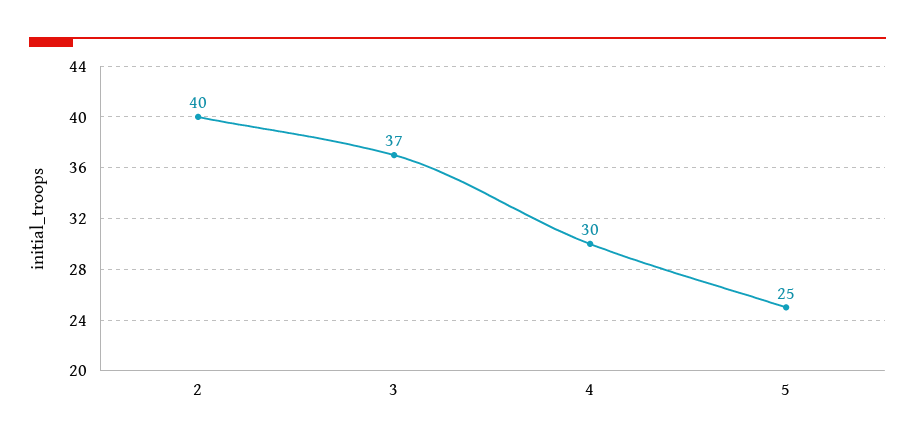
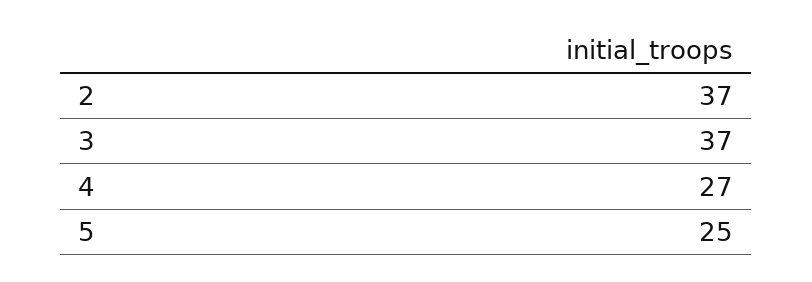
  {
-   "2": 40,
+   "2": 37,
    "3": 37,
-   "4": 30,
+   "4": 27,
    "5": 25
  }

